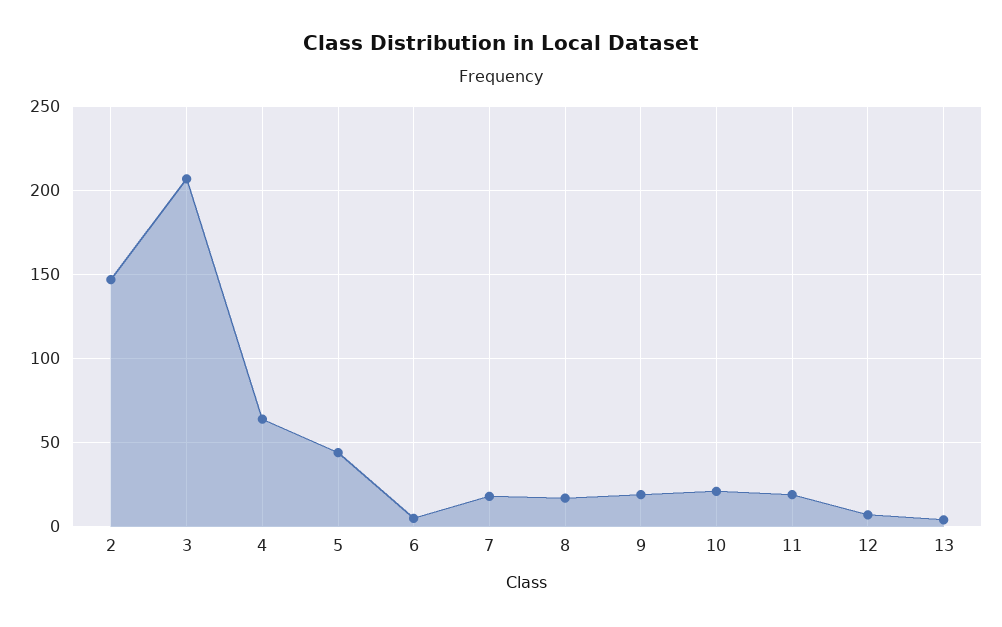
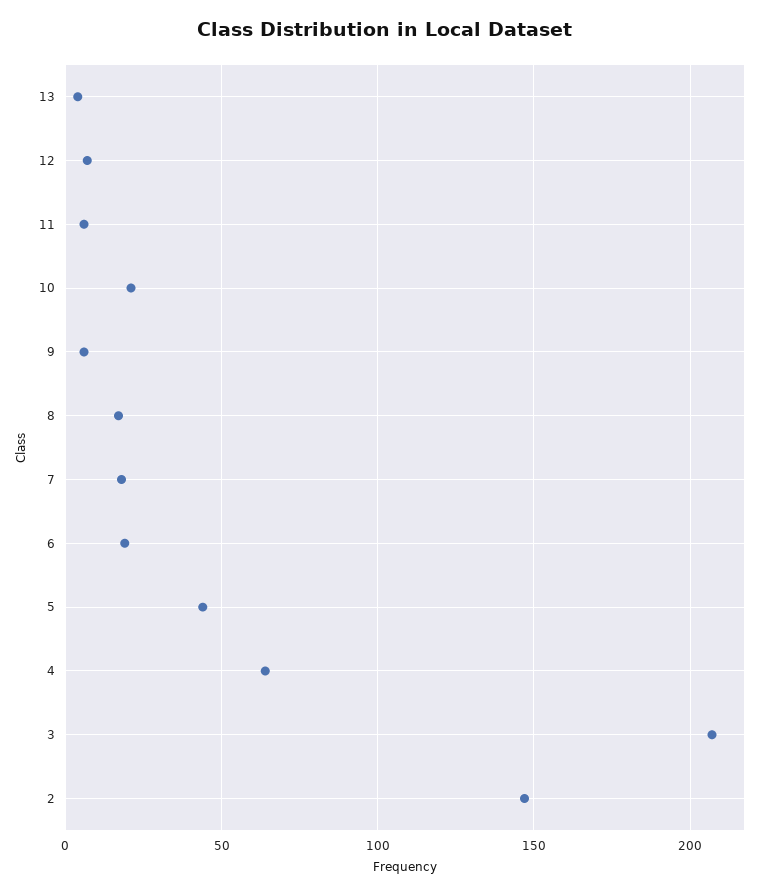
  {
    "2": 145,
    "3": 205,
    "4": 65,
    "5": 45,
-   "6": 5,
+   "6": 20,
    "7": 20,
    "8": 15,
-   "9": 20,
+   "9": 5,
    "10": 20,
-   "11": 20,
+   "11": 5,
    "12": 5,
    "13": 5
  }

